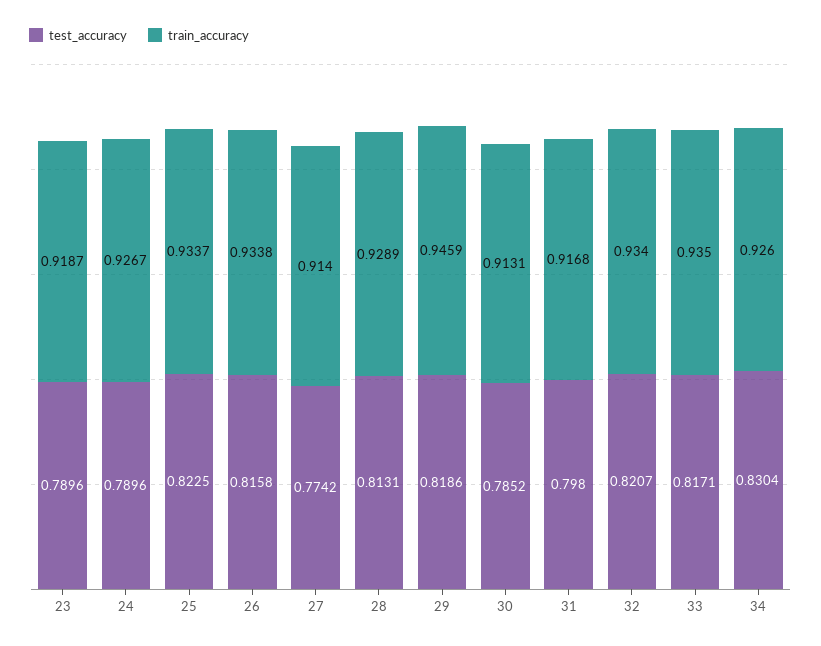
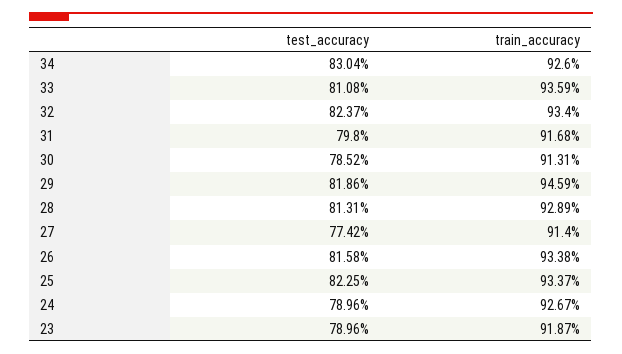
  {
    "test_accuracy": {
      "23": 0.7896,
      "24": 0.7896,
      "25": 0.8225,
      "26": 0.8158,
      "27": 0.7742,
      "28": 0.8131,
      "29": 0.8186,
      "30": 0.7852,
      "31": 0.798,
-     "32": 0.8207,
+     "32": 0.8237,
-     "33": 0.8171,
+     "33": 0.8108,
      "34": 0.8304
    },
    "train_accuracy": {
      "23": 0.9187,
      "24": 0.9267,
      "25": 0.9337,
      "26": 0.9338,
      "27": 0.914,
      "28": 0.9289,
      "29": 0.9459,
      "30": 0.9131,
      "31": 0.9168,
      "32": 0.934,
-     "33": 0.935,
+     "33": 0.9359,
      "34": 0.926
    }
  }

